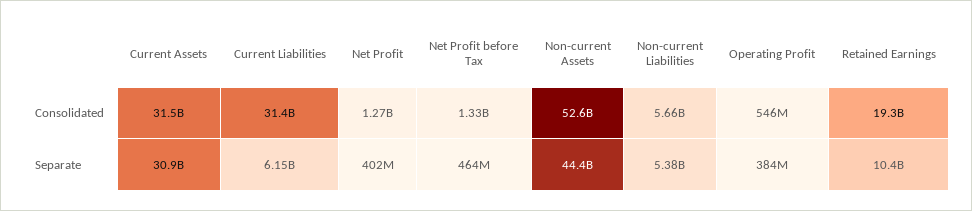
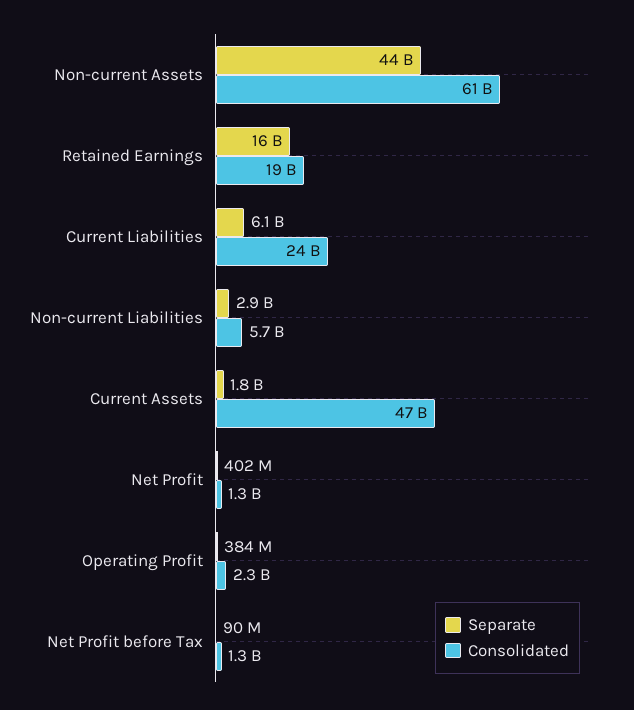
  {
    "Consolidated": {
-     "Current Assets": 31500000000,
+     "Current Assets": 47000000000,
-     "Current Liabilities": 31400000000,
+     "Current Liabilities": 24000000000,
      "Net Profit": 1270000000,
      "Net Profit before Tax": 1330000000,
-     "Non-current Assets": 52600000000,
+     "Non-current Assets": 61000000000,
      "Non-current Liabilities": 5660000000,
-     "Operating Profit": 546000000,
+     "Operating Profit": 2300000000,
      "Retained Earnings": 19300000000
    },
    "Separate": {
-     "Current Assets": 30900000000,
+     "Current Assets": 1800000000,
      "Current Liabilities": 6150000000,
      "Net Profit": 402000000,
-     "Net Profit before Tax": 464000000,
+     "Net Profit before Tax": 90000000,
      "Non-current Assets": 44400000000,
-     "Non-current Liabilities": 5380000000,
+     "Non-current Liabilities": 2900000000,
      "Operating Profit": 384000000,
-     "Retained Earnings": 10400000000
+     "Retained Earnings": 16000000000
    }
  }

